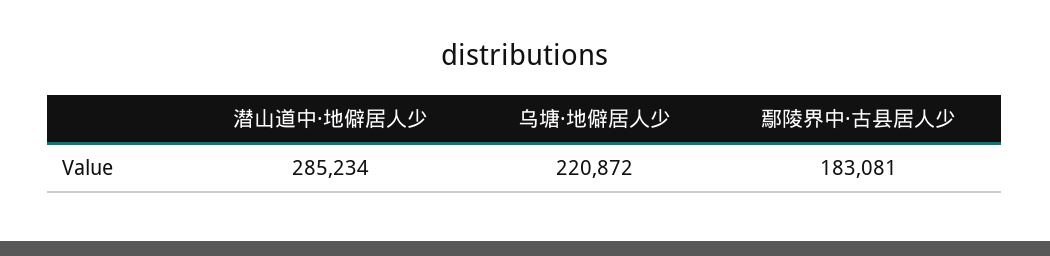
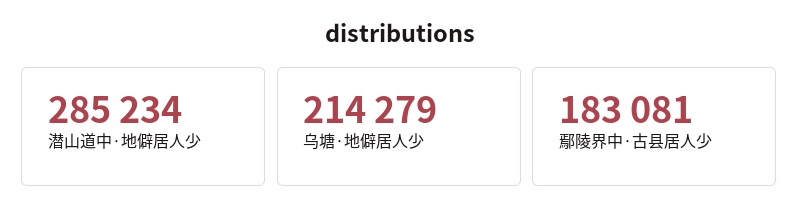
  {
    "潜山道中·地僻居人少": 285234,
-   "乌塘·地僻居人少": 220872,
+   "乌塘·地僻居人少": 214279,
    "鄢陵界中·古县居人少": 183081
  }

